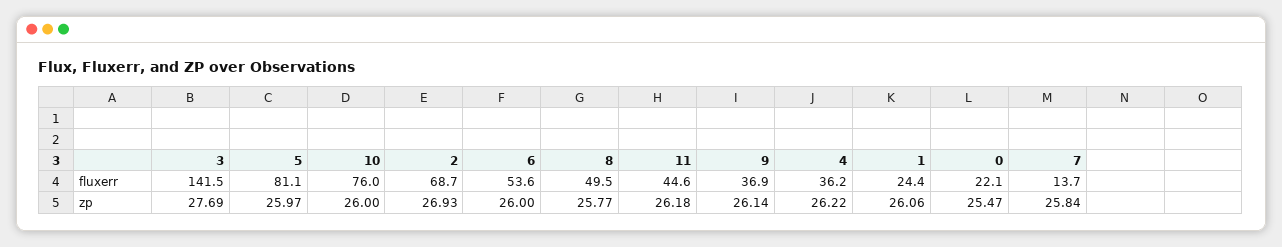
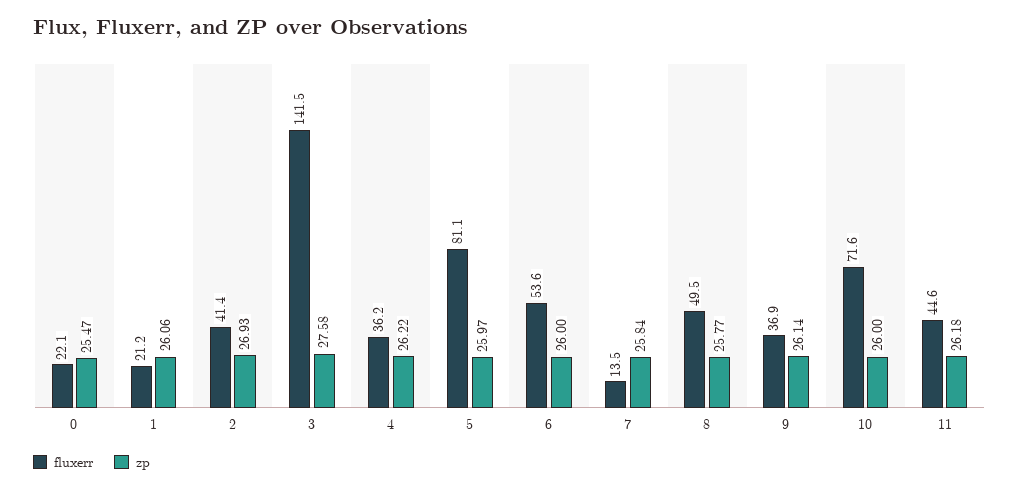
  {
    "fluxerr": {
      "3": 141.5,
      "5": 81.1,
-     "10": 76,
+     "10": 71.6,
-     "2": 68.7,
+     "2": 41.4,
      "6": 53.6,
      "8": 49.5,
      "11": 44.6,
      "9": 36.9,
      "4": 36.2,
-     "1": 24.4,
+     "1": 21.2,
      "0": 22.1,
-     "7": 13.7
+     "7": 13.5
    },
    "zp": {
-     "3": 27.69,
+     "3": 27.58,
      "5": 25.97,
      "10": 26,
      "2": 26.93,
      "6": 26,
      "8": 25.77,
      "11": 26.18,
      "9": 26.14,
      "4": 26.22,
      "1": 26.06,
      "0": 25.47,
      "7": 25.84
    }
  }

